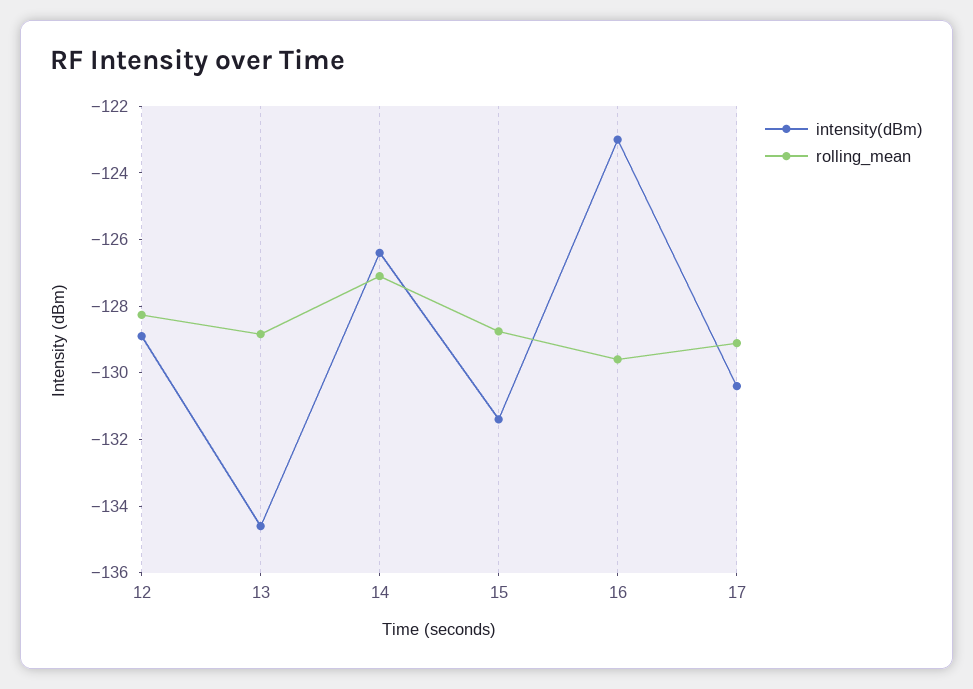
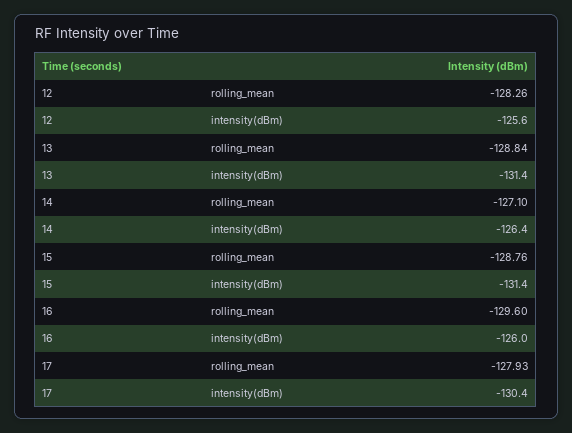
  {
    "intensity(dBm)": {
-     "12": -129,
+     "12": -125.6,
-     "13": -134.5,
+     "13": -131.4,
      "14": -126.4,
      "15": -131.4,
-     "16": -123,
+     "16": -126,
      "17": -130.4
    },
    "rolling_mean": {
      "12": -128.26,
      "13": -128.84,
      "14": -127.1,
      "15": -128.76,
      "16": -129.6,
-     "17": -129
+     "17": -127.93
    }
  }

